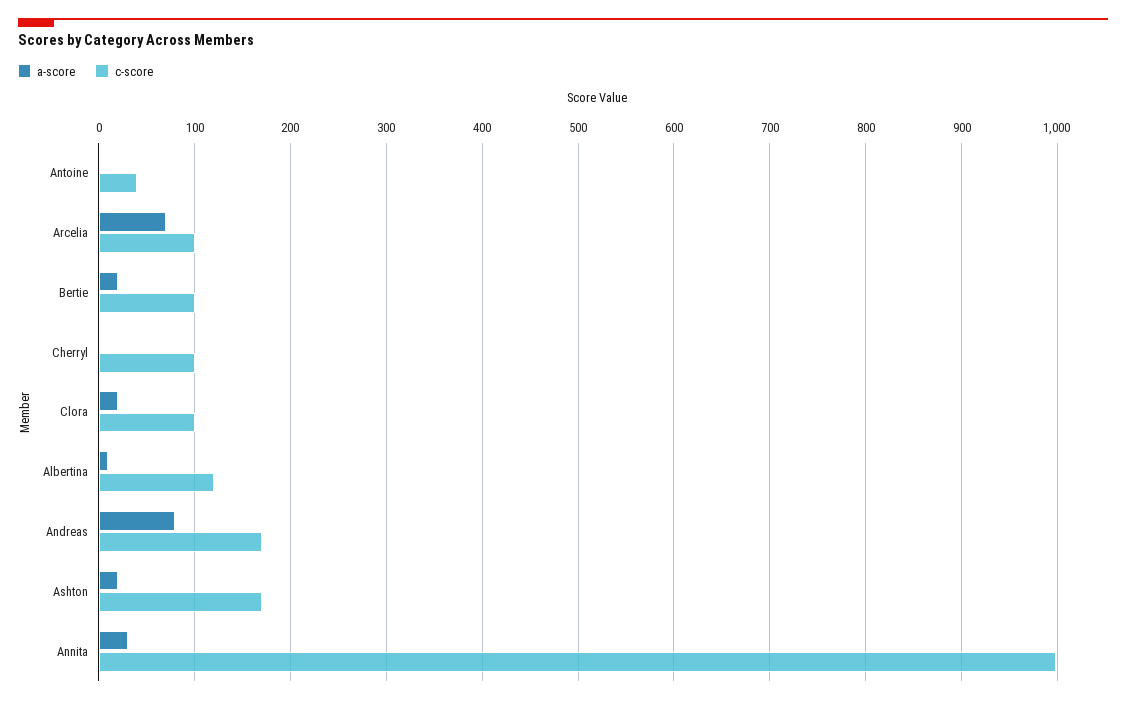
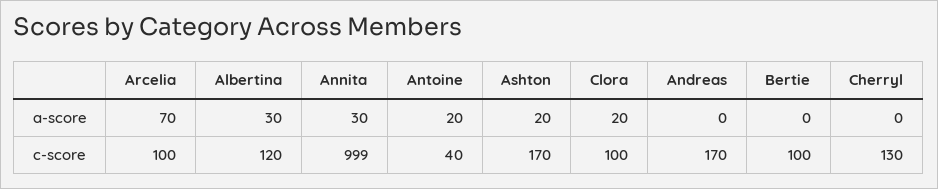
  {
    "a-score": {
-     "Antoine": 0,
+     "Antoine": 20,
      "Arcelia": 70,
-     "Bertie": 20,
+     "Bertie": 0,
      "Cherryl": 0,
      "Clora": 20,
-     "Albertina": 10,
+     "Albertina": 30,
-     "Andreas": 80,
+     "Andreas": 0,
      "Ashton": 20,
      "Annita": 30
    },
    "c-score": {
      "Antoine": 40,
      "Arcelia": 100,
      "Bertie": 100,
-     "Cherryl": 100,
+     "Cherryl": 130,
      "Clora": 100,
      "Albertina": 120,
      "Andreas": 170,
      "Ashton": 170,
      "Annita": 999
    }
  }

